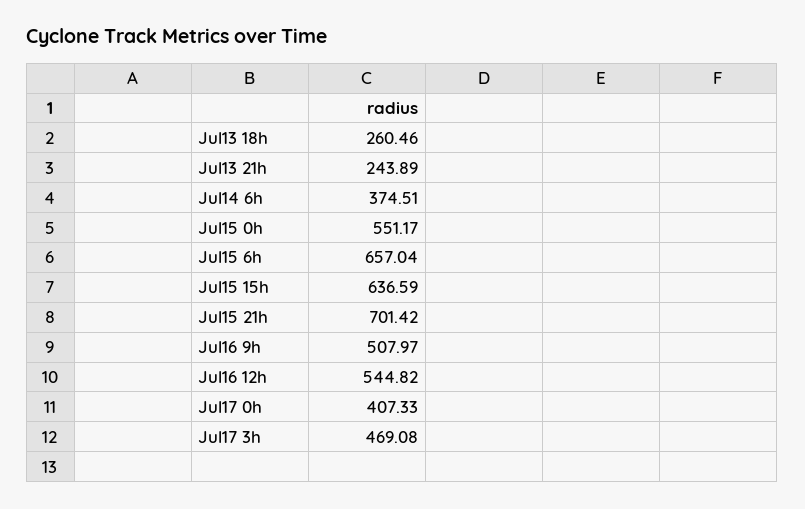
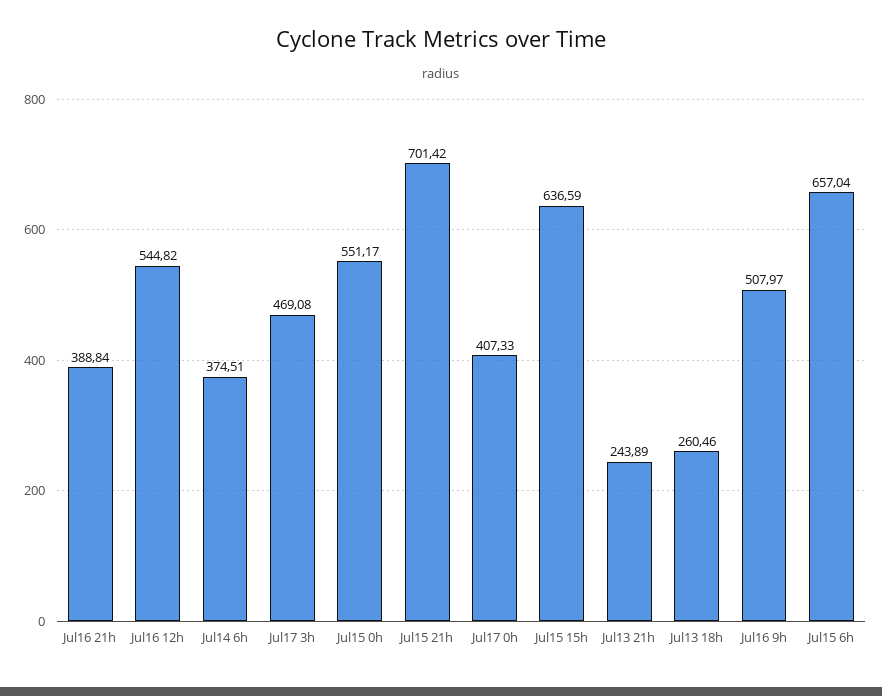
  {
    "Jul13 18h": 260.46,
    "Jul13 21h": 243.89,
    "Jul14 6h": 374.51,
    "Jul15 0h": 551.17,
    "Jul15 6h": 657.04,
    "Jul15 15h": 636.59,
    "Jul15 21h": 701.42,
    "Jul16 9h": 507.97,
    "Jul16 12h": 544.82,
    "Jul17 0h": 407.33,
-   "Jul17 3h": 469.08
+   "Jul17 3h": 469.08,
+   "Jul16 21h": 388.84
  }

